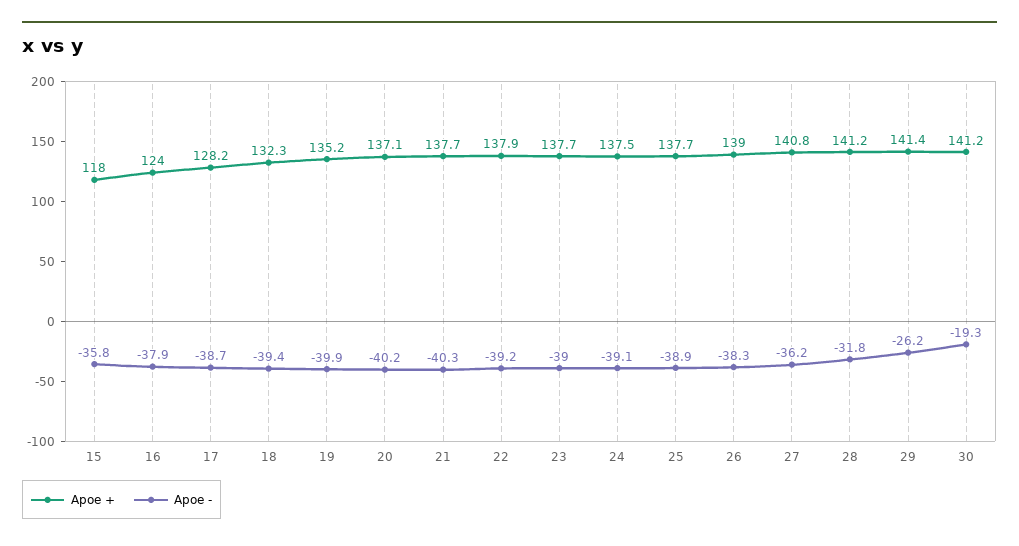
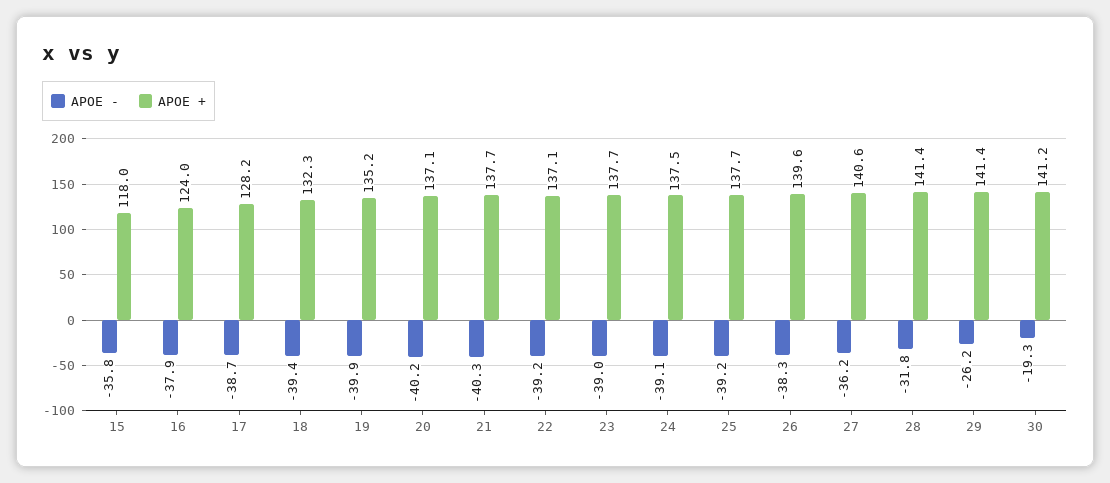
  {
    "Apoe +": {
      "15": 118,
      "16": 124,
      "17": 128.2,
      "18": 132.3,
      "19": 135.2,
      "20": 137.1,
      "21": 137.7,
-     "22": 137.9,
+     "22": 137.1,
      "23": 137.7,
      "24": 137.5,
      "25": 137.7,
-     "26": 139,
+     "26": 139.6,
-     "27": 140.8,
+     "27": 140.6,
-     "28": 141.2,
+     "28": 141.4,
      "29": 141.4,
      "30": 141.2
    },
    "Apoe -": {
      "15": -35.8,
      "16": -37.9,
      "17": -38.7,
      "18": -39.4,
      "19": -39.9,
      "20": -40.2,
      "21": -40.3,
      "22": -39.2,
      "23": -39,
      "24": -39.1,
-     "25": -38.9,
+     "25": -39.2,
      "26": -38.3,
      "27": -36.2,
      "28": -31.8,
      "29": -26.2,
      "30": -19.3
    }
  }

